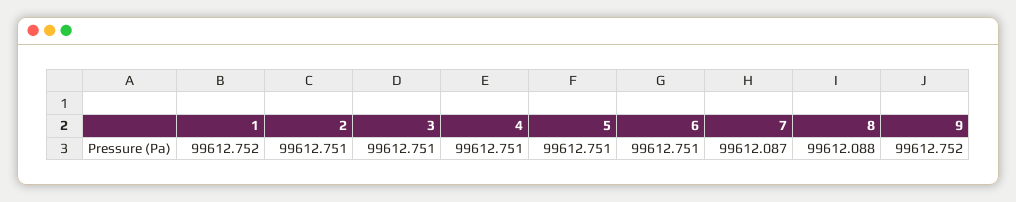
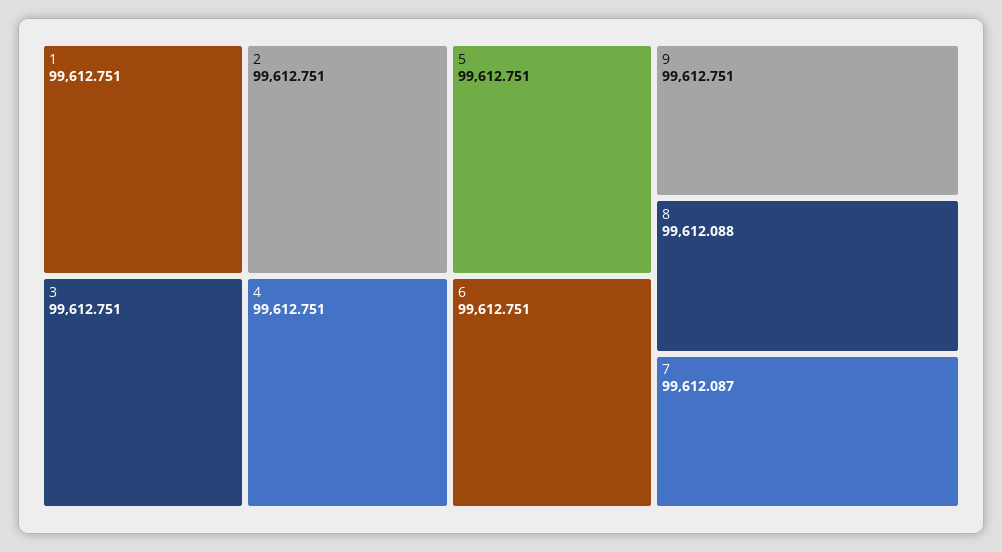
  {
-   "1": 99612.752,
+   "1": 99612.751,
    "2": 99612.751,
    "3": 99612.751,
    "4": 99612.751,
    "5": 99612.751,
    "6": 99612.751,
    "7": 99612.087,
    "8": 99612.088,
-   "9": 99612.752
+   "9": 99612.751
  }

